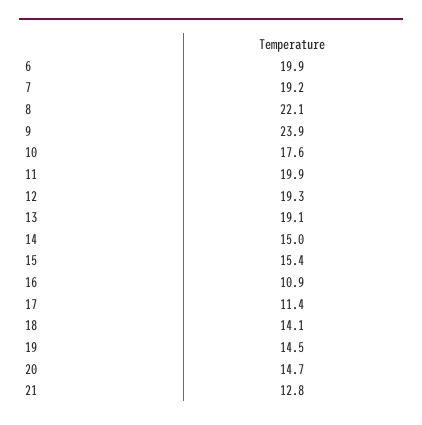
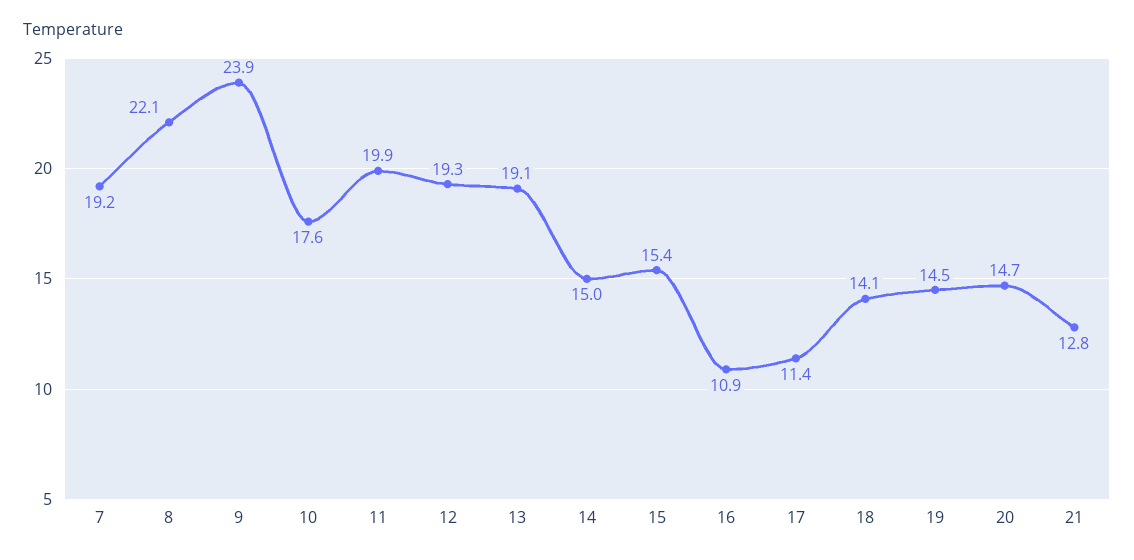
  {
-   "6": 19.9,
    "7": 19.2,
    "8": 22.1,
    "9": 23.9,
    "10": 17.6,
    "11": 19.9,
    "12": 19.3,
    "13": 19.1,
    "14": 15,
    "15": 15.4,
    "16": 10.9,
    "17": 11.4,
    "18": 14.1,
    "19": 14.5,
    "20": 14.7,
    "21": 12.8
  }

